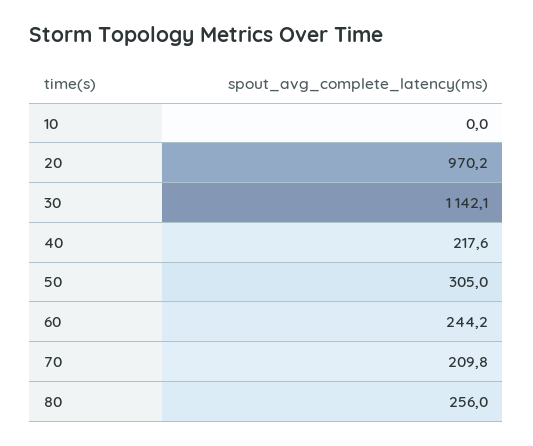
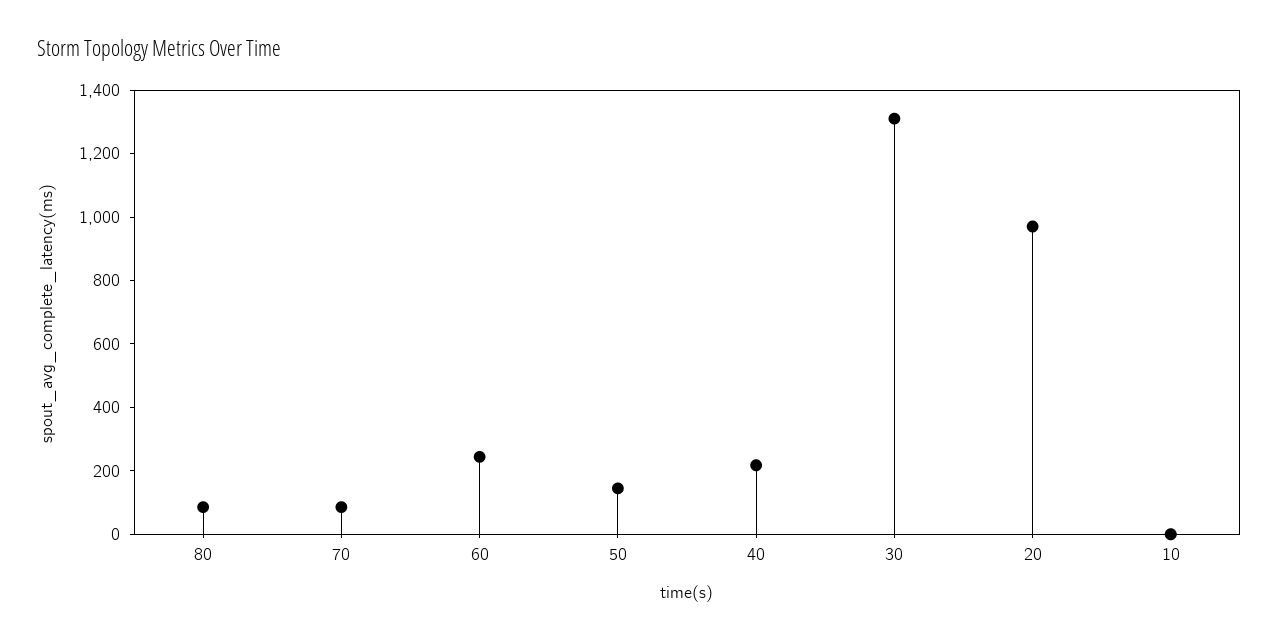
  {
    "10": 0,
    "20": 970.2,
-   "30": 1142.1,
+   "30": 1300,
    "40": 217.6,
-   "50": 305,
+   "50": 150,
    "60": 244.2,
-   "70": 209.8,
+   "70": 100,
-   "80": 256
+   "80": 100
  }

